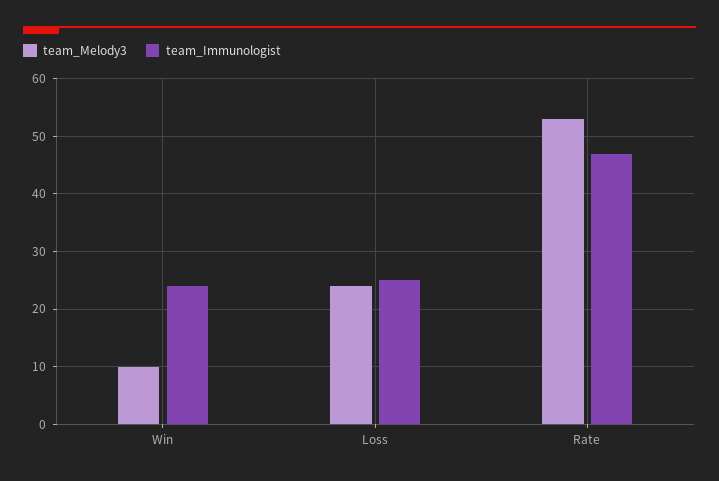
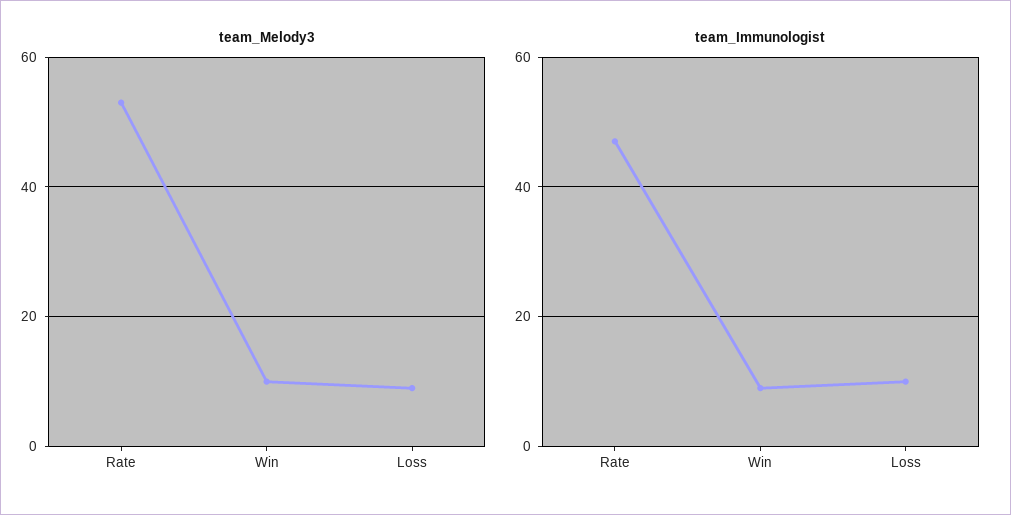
  {
    "team_Melody3": {
      "Win": 10,
-     "Loss": 25,
+     "Loss": 10,
      "Rate": 55
    },
    "team_Immunologist": {
-     "Win": 25,
+     "Win": 10,
-     "Loss": 25,
+     "Loss": 10,
      "Rate": 45
    }
  }

